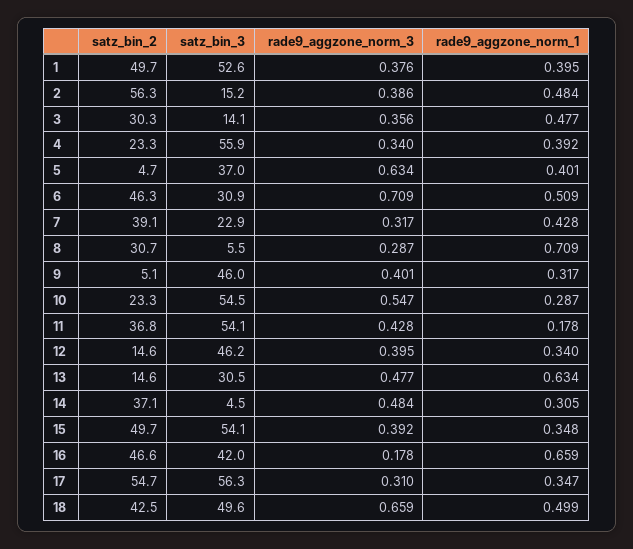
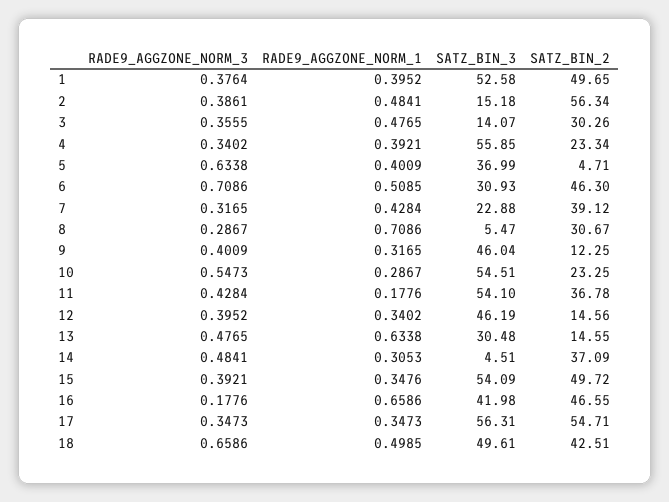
  {
    "satz_bin_2": {
      "1": 49.65,
      "2": 56.34,
      "3": 30.26,
      "4": 23.34,
      "5": 4.71,
      "6": 46.3,
      "7": 39.12,
      "8": 30.67,
-     "9": 5.1,
+     "9": 12.25,
      "10": 23.25,
      "11": 36.78,
      "12": 14.56,
      "13": 14.55,
      "14": 37.09,
      "15": 49.72,
      "16": 46.55,
      "17": 54.71,
      "18": 42.51
    },
    "satz_bin_3": {
      "1": 52.58,
      "2": 15.18,
      "3": 14.07,
      "4": 55.85,
      "5": 36.99,
      "6": 30.93,
      "7": 22.88,
      "8": 5.47,
      "9": 46.04,
      "10": 54.51,
      "11": 54.1,
      "12": 46.19,
      "13": 30.48,
      "14": 4.51,
      "15": 54.09,
      "16": 41.98,
      "17": 56.31,
      "18": 49.61
    },
    "rade9_aggzone_norm_3": {
      "1": 0.3764,
      "2": 0.3861,
      "3": 0.3555,
      "4": 0.3402,
      "5": 0.6338,
      "6": 0.7086,
      "7": 0.3165,
      "8": 0.2867,
      "9": 0.4009,
      "10": 0.5473,
      "11": 0.4284,
      "12": 0.3952,
      "13": 0.4765,
      "14": 0.4841,
      "15": 0.3921,
      "16": 0.1776,
-     "17": 0.31,
+     "17": 0.3473,
      "18": 0.6586
    },
    "rade9_aggzone_norm_1": {
      "1": 0.3952,
      "2": 0.4841,
      "3": 0.4765,
      "4": 0.3921,
      "5": 0.4009,
      "6": 0.5085,
      "7": 0.4284,
      "8": 0.7086,
      "9": 0.3165,
      "10": 0.2867,
      "11": 0.1776,
      "12": 0.3402,
      "13": 0.6338,
      "14": 0.3053,
      "15": 0.3476,
      "16": 0.6586,
      "17": 0.3473,
      "18": 0.4985
    }
  }

